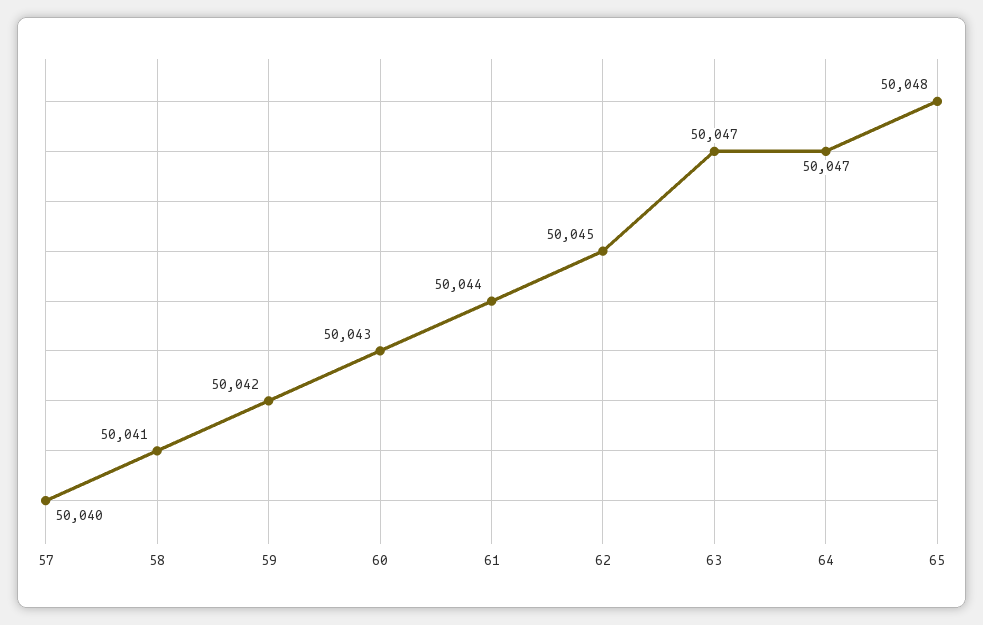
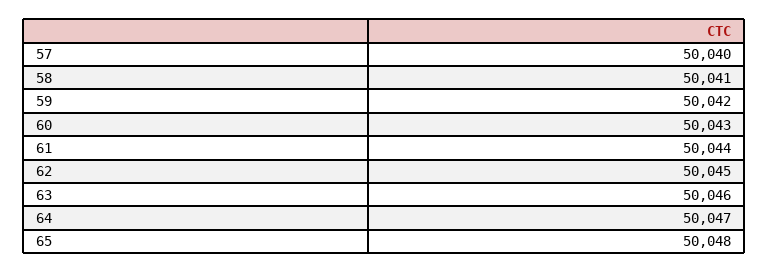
  {
    "57": 50040,
    "58": 50041,
    "59": 50042,
    "60": 50043,
    "61": 50044,
    "62": 50045,
-   "63": 50047,
+   "63": 50046,
    "64": 50047,
    "65": 50048
  }

